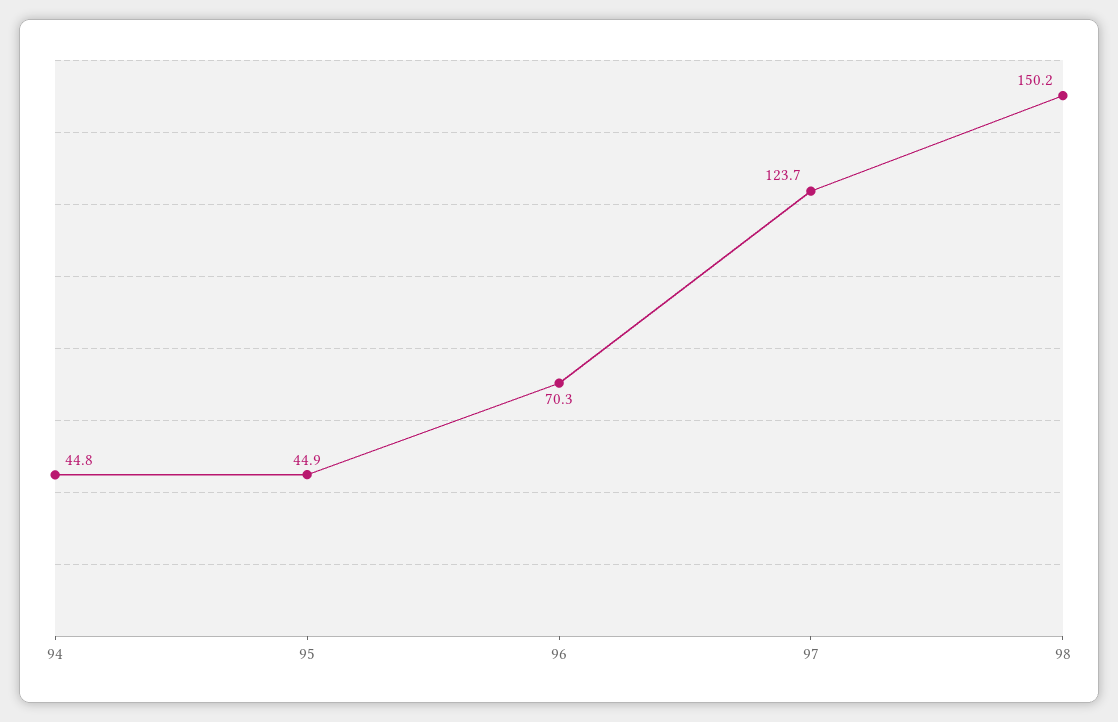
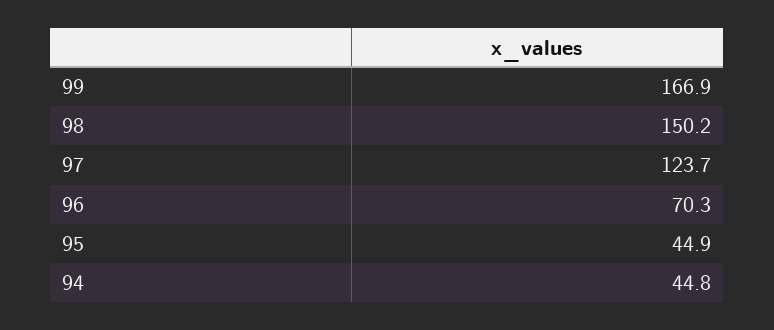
  {
    "94": 44.8,
    "95": 44.9,
    "96": 70.3,
    "97": 123.7,
-   "98": 150.2
+   "98": 150.2,
+   "99": 166.9
  }

